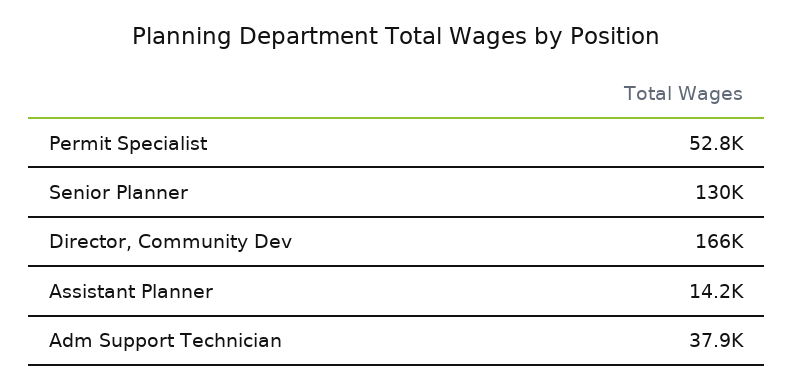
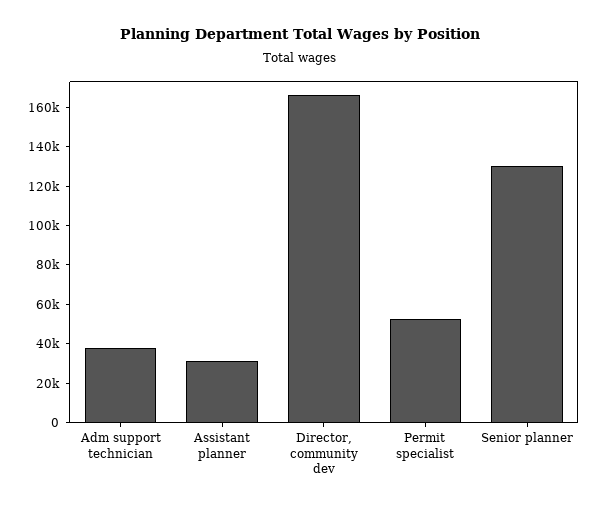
  {
    "Permit Specialist": 52800,
    "Senior Planner": 130000,
    "Director, Community Dev": 166000,
-   "Assistant Planner": 14200,
+   "Assistant Planner": 30000,
    "Adm Support Technician": 37900
  }

